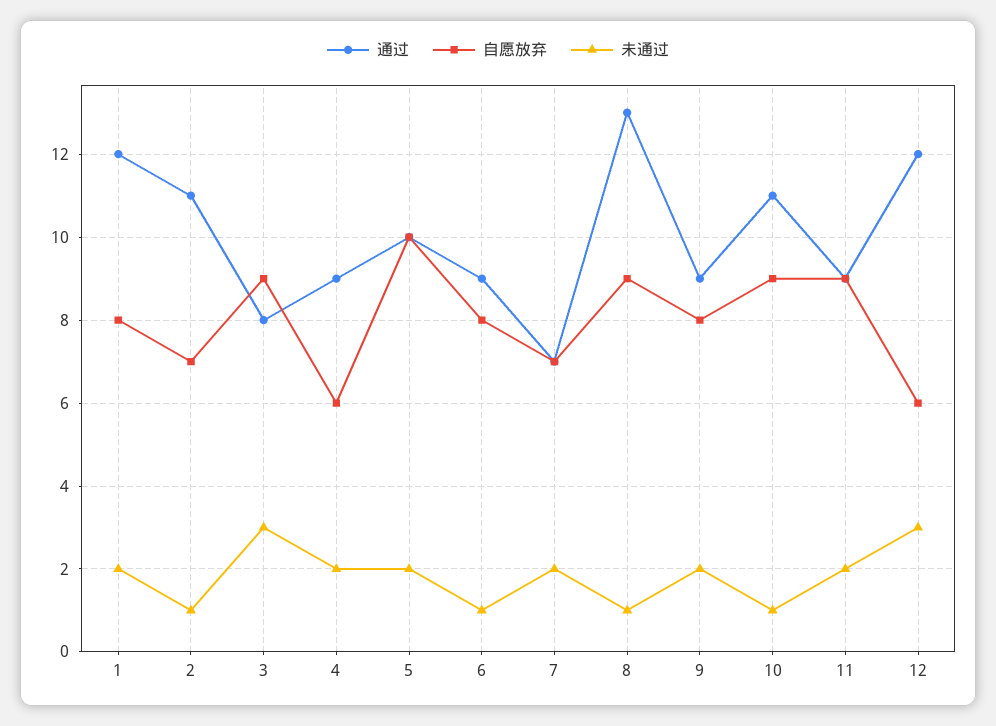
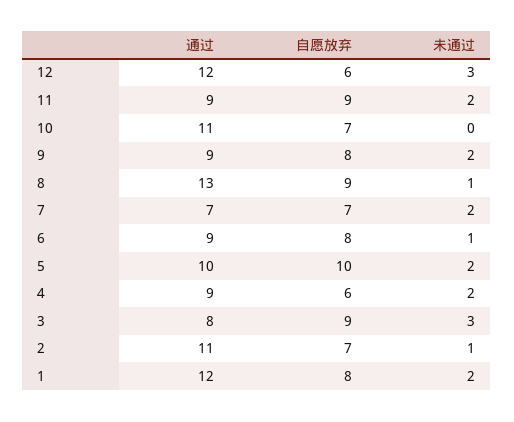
  {
    "通过": {
      "1": 12,
      "2": 11,
      "3": 8,
      "4": 9,
      "5": 10,
      "6": 9,
      "7": 7,
      "8": 13,
      "9": 9,
      "10": 11,
      "11": 9,
      "12": 12
    },
    "自愿放弃": {
      "1": 8,
      "2": 7,
      "3": 9,
      "4": 6,
      "5": 10,
      "6": 8,
      "7": 7,
      "8": 9,
      "9": 8,
-     "10": 9,
+     "10": 7,
      "11": 9,
      "12": 6
    },
    "未通过": {
      "1": 2,
      "2": 1,
      "3": 3,
      "4": 2,
      "5": 2,
      "6": 1,
      "7": 2,
      "8": 1,
      "9": 2,
-     "10": 1,
+     "10": 0,
      "11": 2,
      "12": 3
    }
  }

